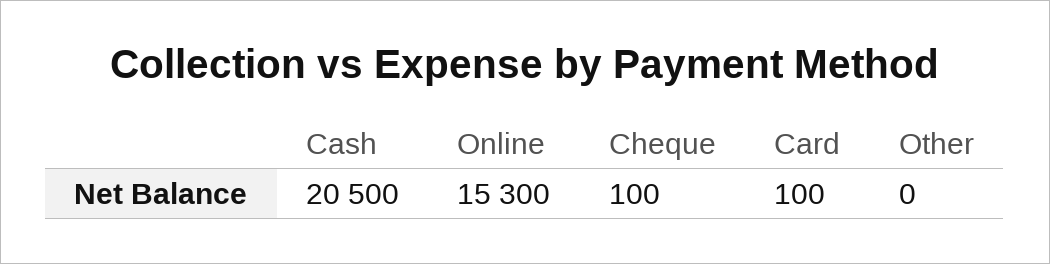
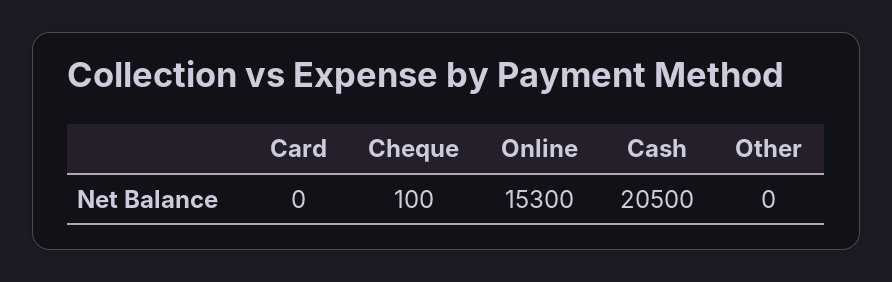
  {
    "Cash": 20500,
    "Online": 15300,
    "Cheque": 100,
-   "Card": 100,
+   "Card": 0,
    "Other": 0
  }

